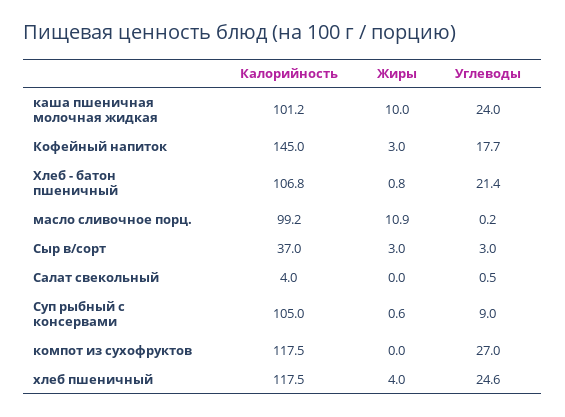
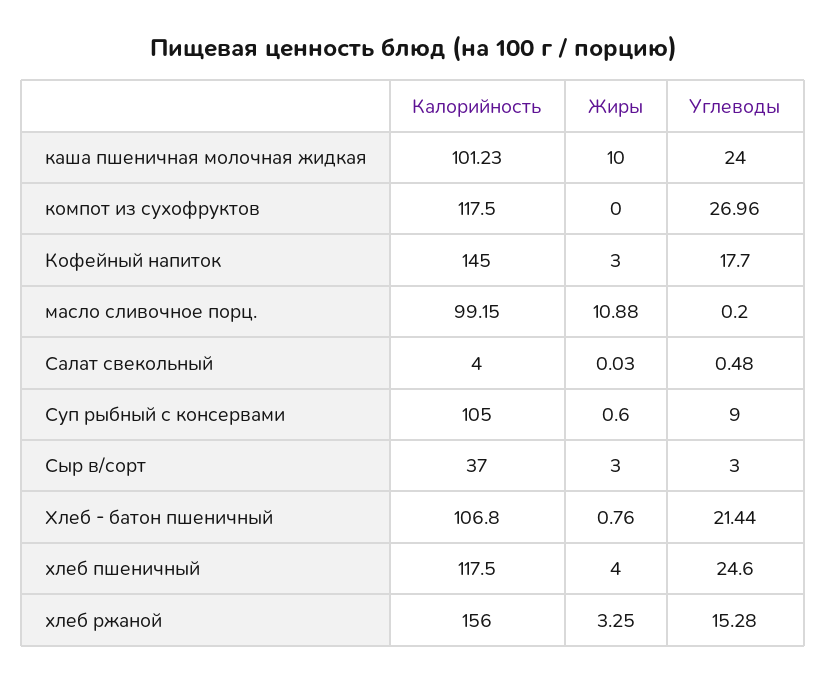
  {
    "Калорийность": {
      "каша пшеничная молочная жидкая": 101.23,
      "Кофейный напиток": 145,
      "Хлеб - батон пшеничный": 106.8,
      "масло сливочное порц.": 99.15,
      "Сыр в/сорт": 37,
      "Салат свекольный": 4,
      "Суп рыбный с консервами": 105,
      "компот из сухофруктов": 117.5,
-     "хлеб пшеничный": 117.5
+     "хлеб пшеничный": 117.5,
+     "хлеб ржаной": 156
    },
    "Жиры": {
      "каша пшеничная молочная жидкая": 10,
      "Кофейный напиток": 3,
      "Хлеб - батон пшеничный": 0.76,
      "масло сливочное порц.": 10.88,
      "Сыр в/сорт": 3,
      "Салат свекольный": 0.03,
      "Суп рыбный с консервами": 0.6,
      "компот из сухофруктов": 0,
-     "хлеб пшеничный": 4
+     "хлеб пшеничный": 4,
+     "хлеб ржаной": 3.25
    },
    "Углеводы": {
      "каша пшеничная молочная жидкая": 24,
      "Кофейный напиток": 17.7,
      "Хлеб - батон пшеничный": 21.44,
      "масло сливочное порц.": 0.2,
      "Сыр в/сорт": 3,
      "Салат свекольный": 0.48,
      "Суп рыбный с консервами": 9,
      "компот из сухофруктов": 26.96,
-     "хлеб пшеничный": 24.6
+     "хлеб пшеничный": 24.6,
+     "хлеб ржаной": 15.28
    }
  }

